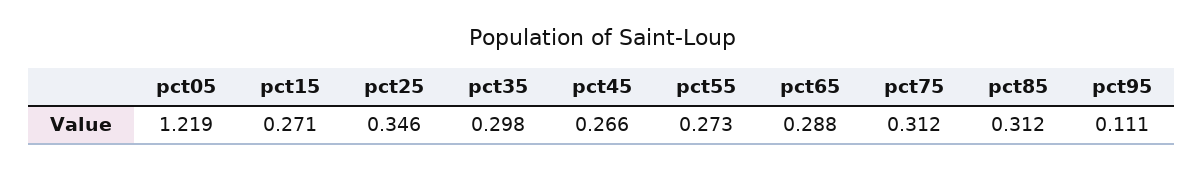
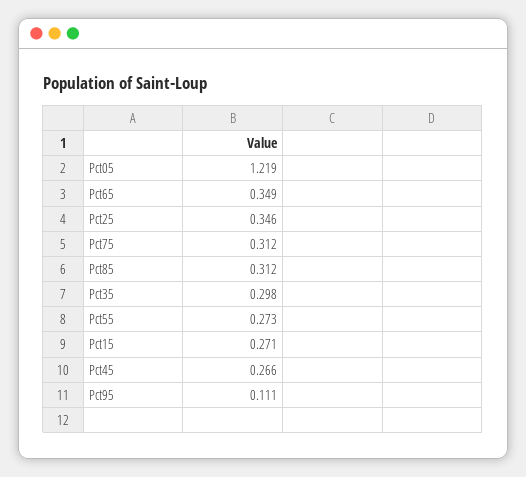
  {
    "pct05": 1.219,
    "pct15": 0.271,
    "pct25": 0.346,
    "pct35": 0.298,
    "pct45": 0.266,
    "pct55": 0.273,
-   "pct65": 0.288,
+   "pct65": 0.349,
    "pct75": 0.312,
    "pct85": 0.312,
    "pct95": 0.111
  }

